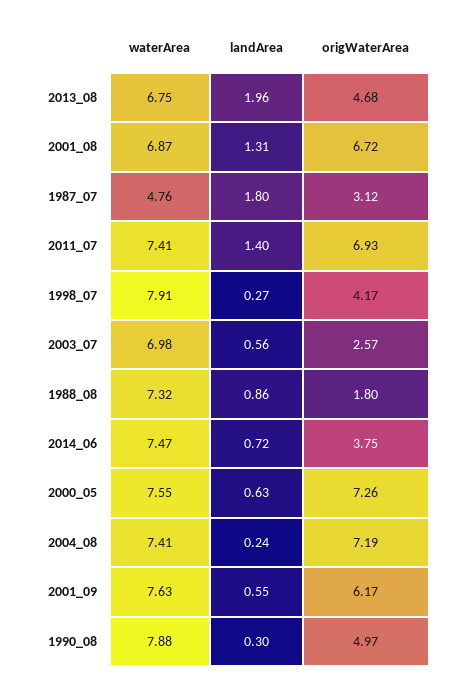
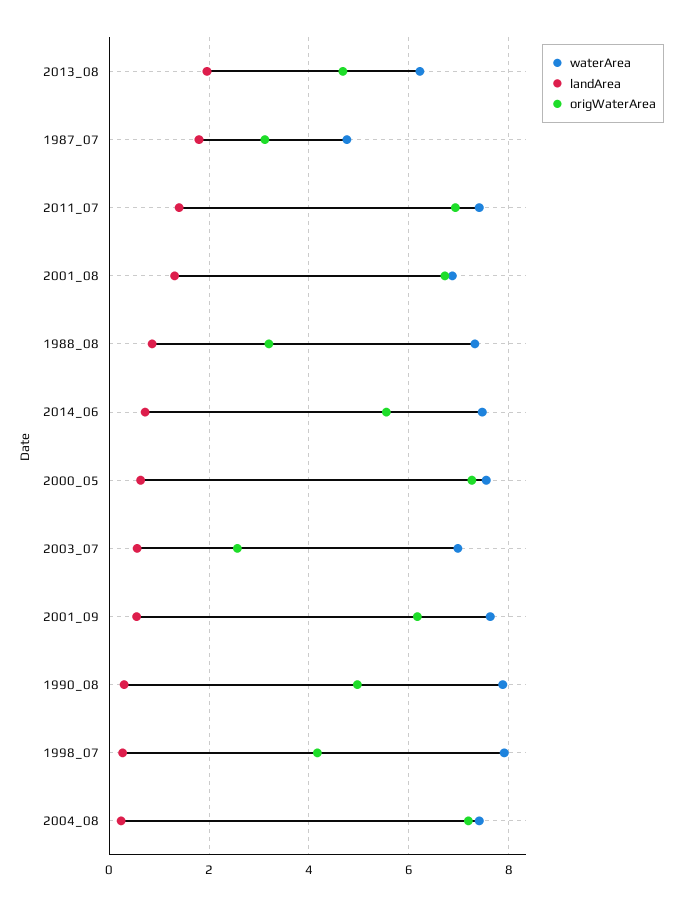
  {
    "waterArea": {
-     "2013_08": 6.75,
+     "2013_08": 6.2,
      "2001_08": 6.87,
      "1987_07": 4.76,
      "2011_07": 7.41,
      "1998_07": 7.91,
      "2003_07": 6.98,
      "1988_08": 7.32,
      "2014_06": 7.47,
      "2000_05": 7.55,
      "2004_08": 7.41,
      "2001_09": 7.63,
      "1990_08": 7.88
    },
    "landArea": {
      "2013_08": 1.96,
      "2001_08": 1.31,
      "1987_07": 1.8,
      "2011_07": 1.4,
      "1998_07": 0.27,
      "2003_07": 0.56,
      "1988_08": 0.86,
      "2014_06": 0.72,
      "2000_05": 0.63,
      "2004_08": 0.24,
      "2001_09": 0.55,
      "1990_08": 0.3
    },
    "origWaterArea": {
      "2013_08": 4.68,
      "2001_08": 6.72,
      "1987_07": 3.12,
      "2011_07": 6.93,
      "1998_07": 4.17,
      "2003_07": 2.57,
-     "1988_08": 1.8,
+     "1988_08": 3.2,
-     "2014_06": 3.75,
+     "2014_06": 5.6,
      "2000_05": 7.26,
      "2004_08": 7.19,
      "2001_09": 6.17,
      "1990_08": 4.97
    }
  }

